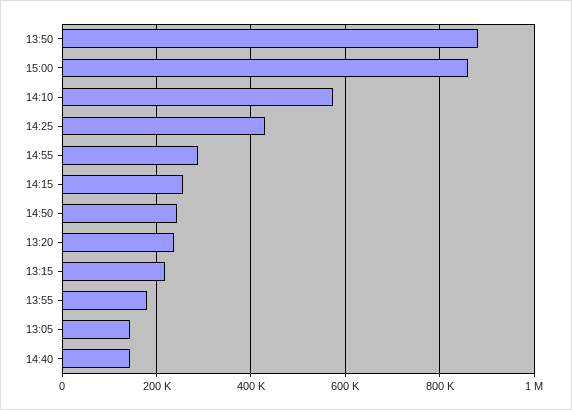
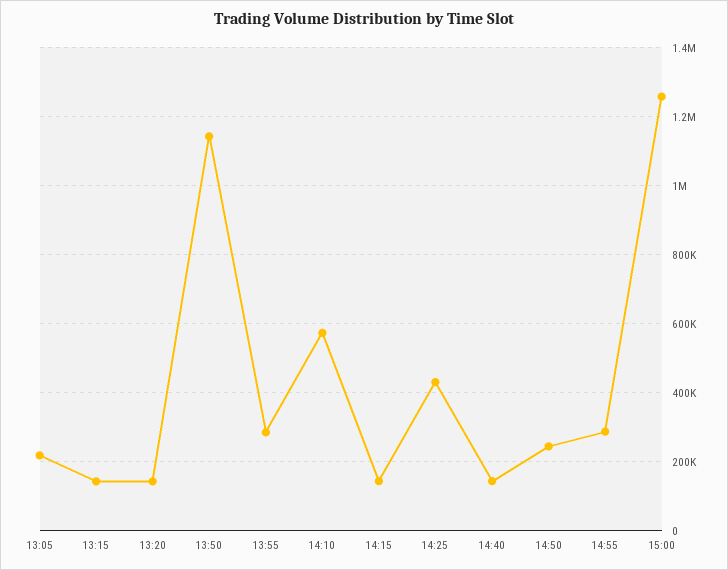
  {
-   "13:50": 880000,
+   "13:50": 1140000,
-   "15:00": 860000,
+   "15:00": 1260000,
    "14:10": 580000,
    "14:25": 440000,
    "14:55": 280000,
-   "14:15": 260000,
+   "14:15": 140000,
    "14:50": 240000,
-   "13:20": 240000,
+   "13:20": 140000,
-   "13:15": 220000,
+   "13:15": 140000,
-   "13:55": 180000,
+   "13:55": 280000,
-   "13:05": 140000,
+   "13:05": 220000,
    "14:40": 140000
  }

